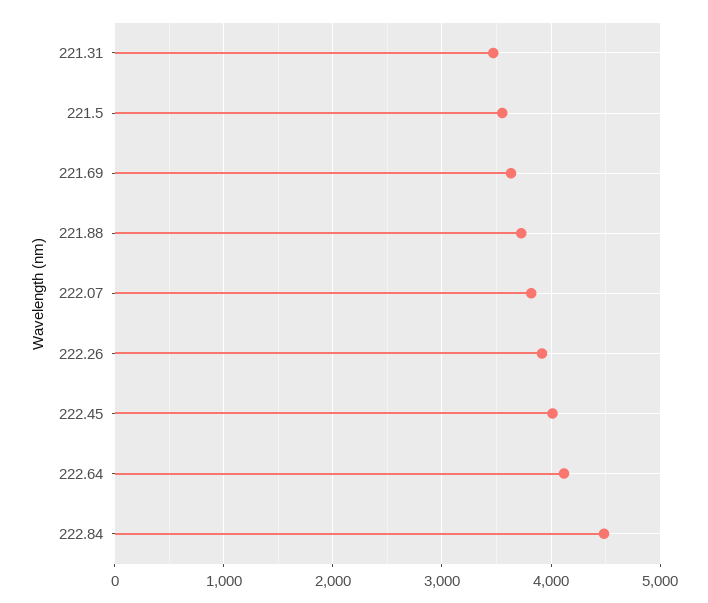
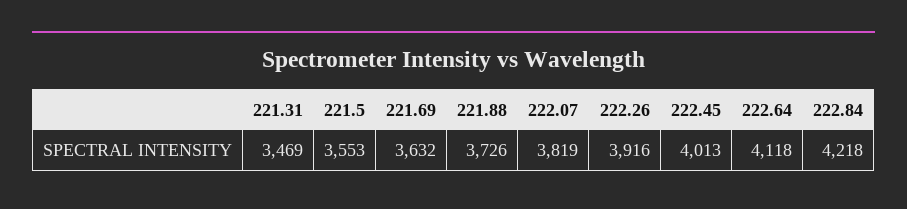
  {
    "221.31": 3469,
    "221.5": 3553,
    "221.69": 3632,
    "221.88": 3726,
    "222.07": 3819,
    "222.26": 3916,
    "222.45": 4013,
    "222.64": 4118,
-   "222.84": 4500
+   "222.84": 4218
  }

